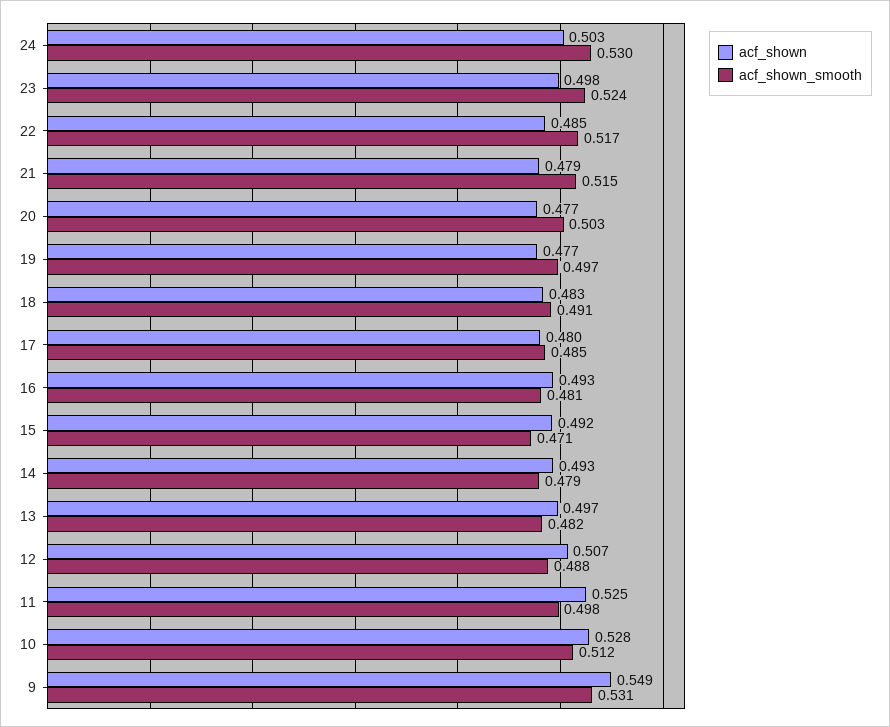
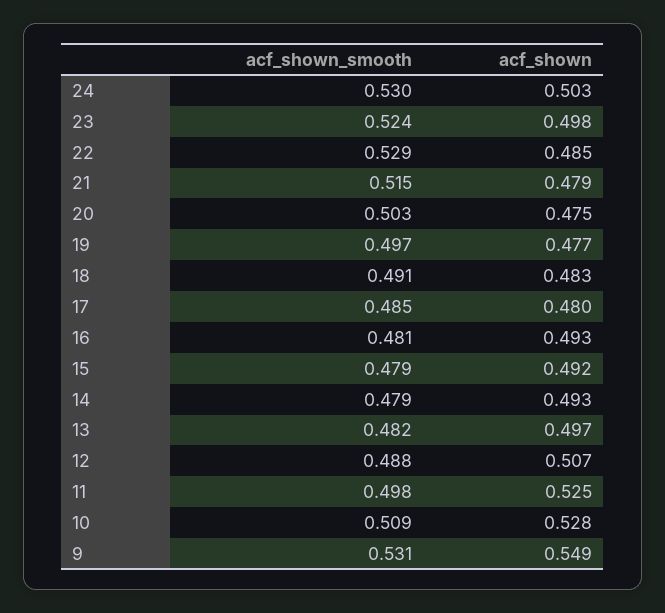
  {
    "acf_shown": {
      "24": 0.503,
      "23": 0.498,
      "22": 0.485,
      "21": 0.479,
-     "20": 0.477,
+     "20": 0.475,
      "19": 0.477,
      "18": 0.483,
      "17": 0.48,
      "16": 0.493,
      "15": 0.492,
      "14": 0.493,
      "13": 0.497,
      "12": 0.507,
      "11": 0.525,
      "10": 0.528,
      "9": 0.549
    },
    "acf_shown_smooth": {
      "24": 0.53,
      "23": 0.524,
-     "22": 0.517,
+     "22": 0.529,
      "21": 0.515,
      "20": 0.503,
      "19": 0.497,
      "18": 0.491,
      "17": 0.485,
      "16": 0.481,
-     "15": 0.471,
+     "15": 0.479,
      "14": 0.479,
      "13": 0.482,
      "12": 0.488,
      "11": 0.498,
-     "10": 0.512,
+     "10": 0.509,
      "9": 0.531
    }
  }

